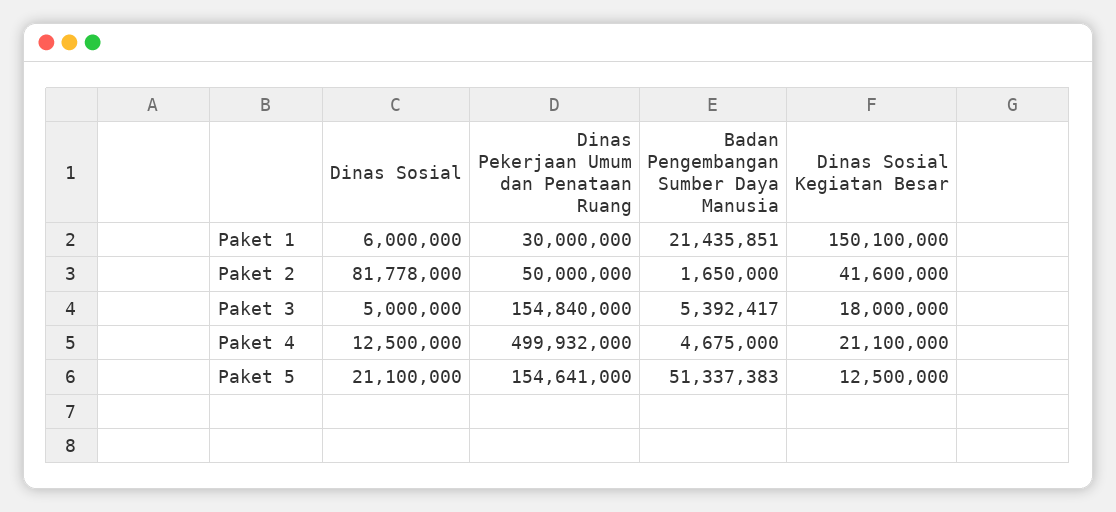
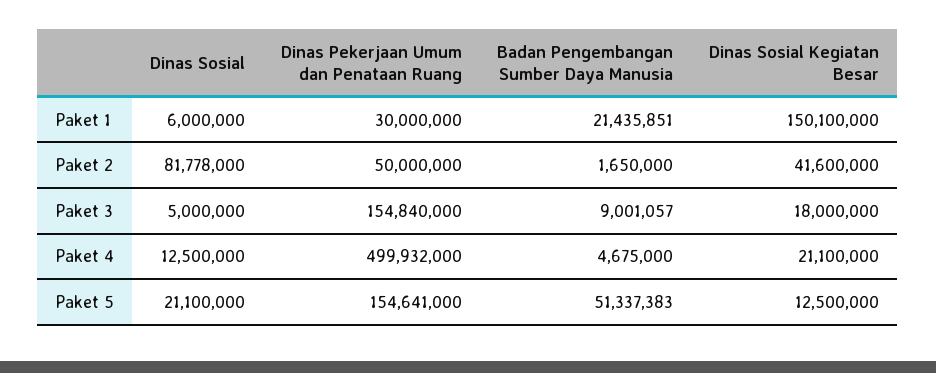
  {
    "Dinas Sosial": {
      "Paket 1": 6000000,
      "Paket 2": 81778000,
      "Paket 3": 5000000,
      "Paket 4": 12500000,
      "Paket 5": 21100000
    },
    "Dinas Pekerjaan Umum dan Penataan Ruang": {
      "Paket 1": 30000000,
      "Paket 2": 50000000,
      "Paket 3": 154840000,
      "Paket 4": 499932000,
      "Paket 5": 154641000
    },
    "Badan Pengembangan Sumber Daya Manusia": {
      "Paket 1": 21435851,
      "Paket 2": 1650000,
-     "Paket 3": 5392417,
+     "Paket 3": 9001057,
      "Paket 4": 4675000,
      "Paket 5": 51337383
    },
    "Dinas Sosial Kegiatan Besar": {
      "Paket 1": 150100000,
      "Paket 2": 41600000,
      "Paket 3": 18000000,
      "Paket 4": 21100000,
      "Paket 5": 12500000
    }
  }

